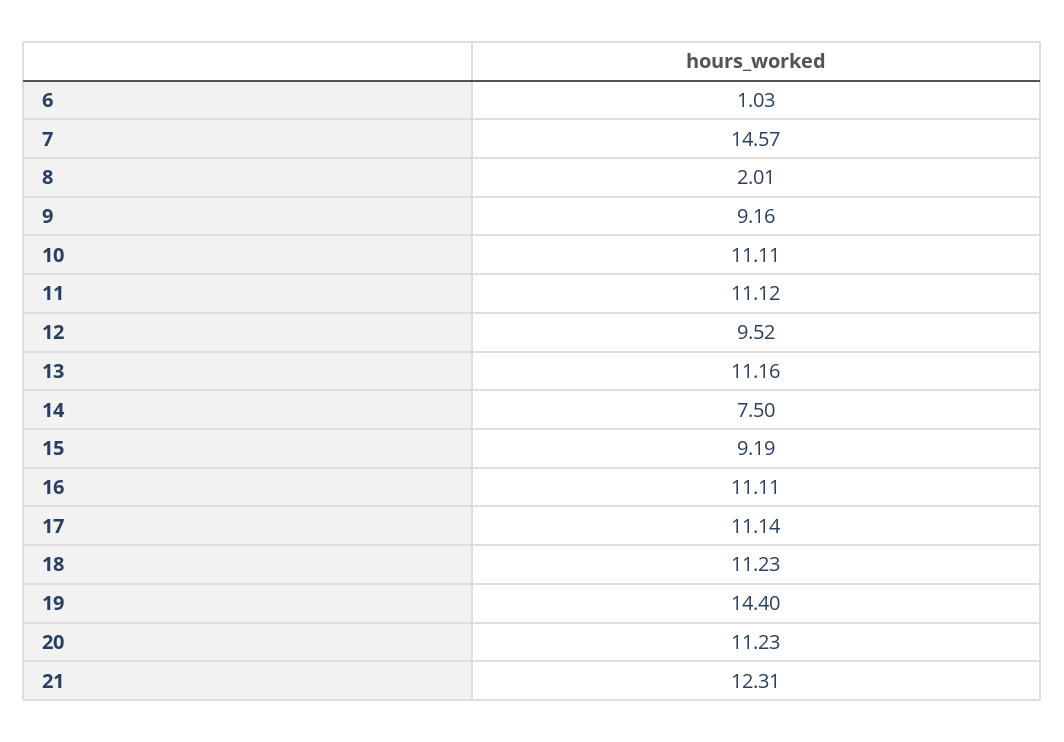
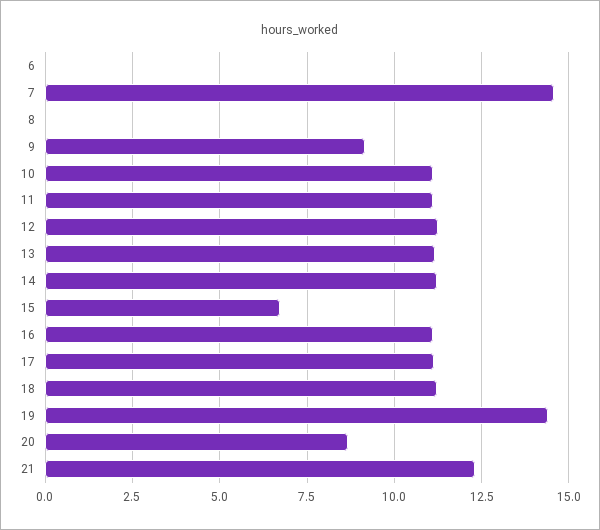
  {
-   "6": 1.03,
+   "6": 0,
    "7": 14.57,
-   "8": 2.01,
+   "8": 0,
    "9": 9.16,
    "10": 11.11,
    "11": 11.12,
-   "12": 9.52,
+   "12": 11.25,
    "13": 11.16,
-   "14": 7.5,
+   "14": 11.25,
-   "15": 9.19,
+   "15": 6.75,
    "16": 11.11,
    "17": 11.14,
    "18": 11.23,
    "19": 14.4,
-   "20": 11.23,
+   "20": 8.75,
    "21": 12.31
  }

